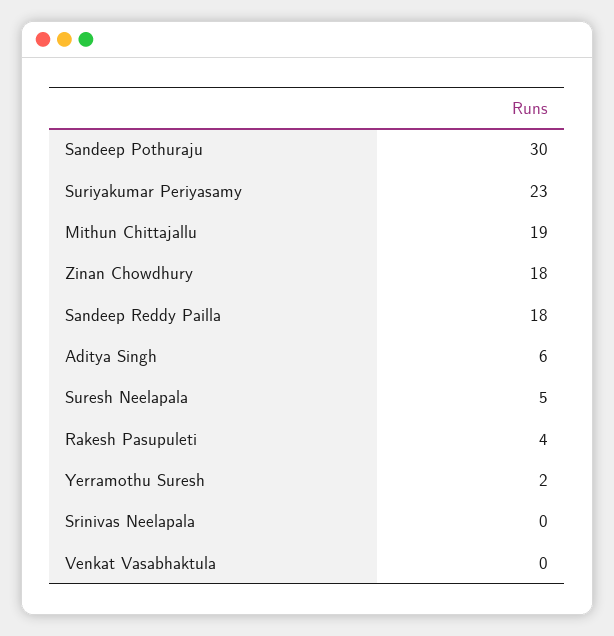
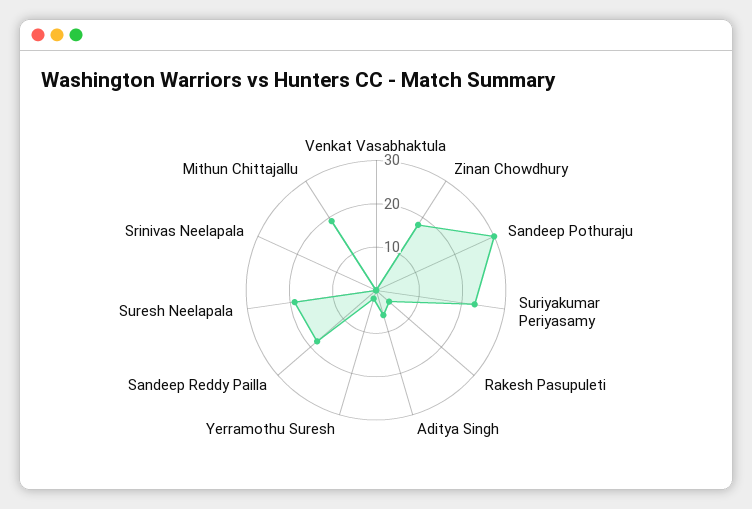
  {
    "Sandeep Pothuraju": 30,
    "Suriyakumar Periyasamy": 23,
    "Mithun Chittajallu": 19,
    "Zinan Chowdhury": 18,
    "Sandeep Reddy Pailla": 18,
    "Aditya Singh": 6,
-   "Suresh Neelapala": 5,
+   "Suresh Neelapala": 20,
    "Rakesh Pasupuleti": 4,
    "Yerramothu Suresh": 2,
    "Srinivas Neelapala": 0,
    "Venkat Vasabhaktula": 0
  }

